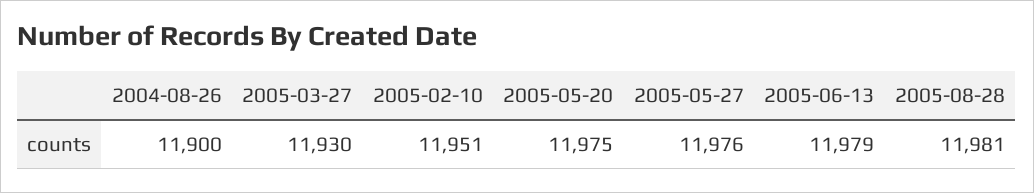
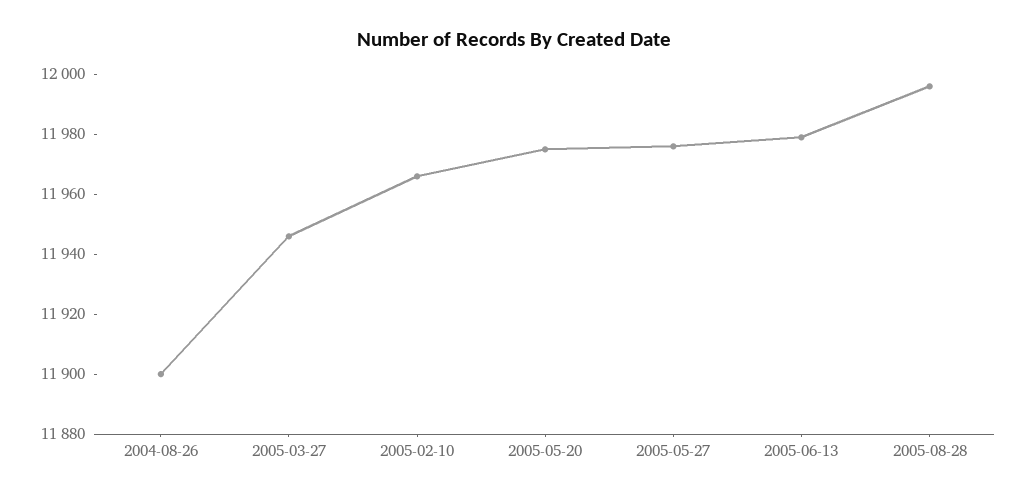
  {
    "2004-08-26": 11900,
-   "2005-03-27": 11930,
+   "2005-03-27": 11945,
-   "2005-02-10": 11951,
+   "2005-02-10": 11965,
    "2005-05-20": 11975,
    "2005-05-27": 11976,
    "2005-06-13": 11979,
-   "2005-08-28": 11981
+   "2005-08-28": 11995
  }

